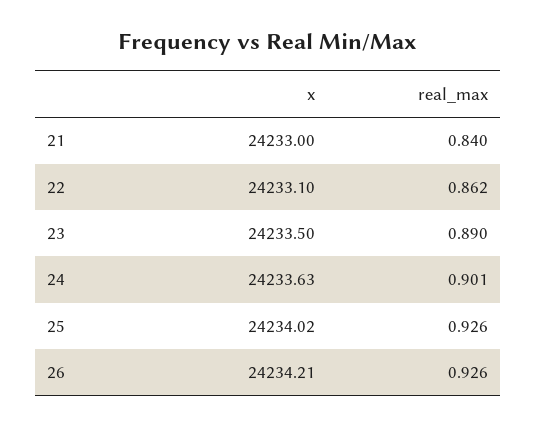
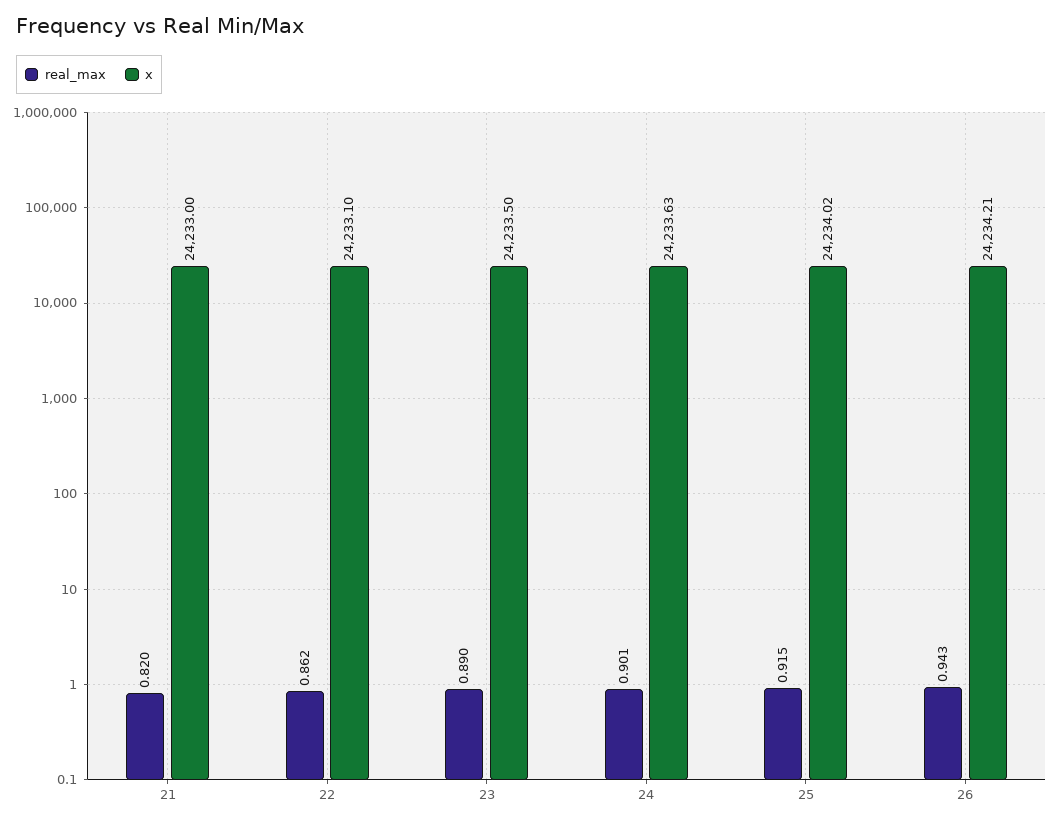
  {
    "x": {
      "21": 24233,
      "22": 24233.1,
      "23": 24233.5,
      "24": 24233.63,
      "25": 24234.02,
      "26": 24234.21
    },
    "real_max": {
-     "21": 0.84,
+     "21": 0.82,
      "22": 0.862,
      "23": 0.89,
      "24": 0.901,
-     "25": 0.926,
+     "25": 0.915,
-     "26": 0.926
+     "26": 0.943
    }
  }

